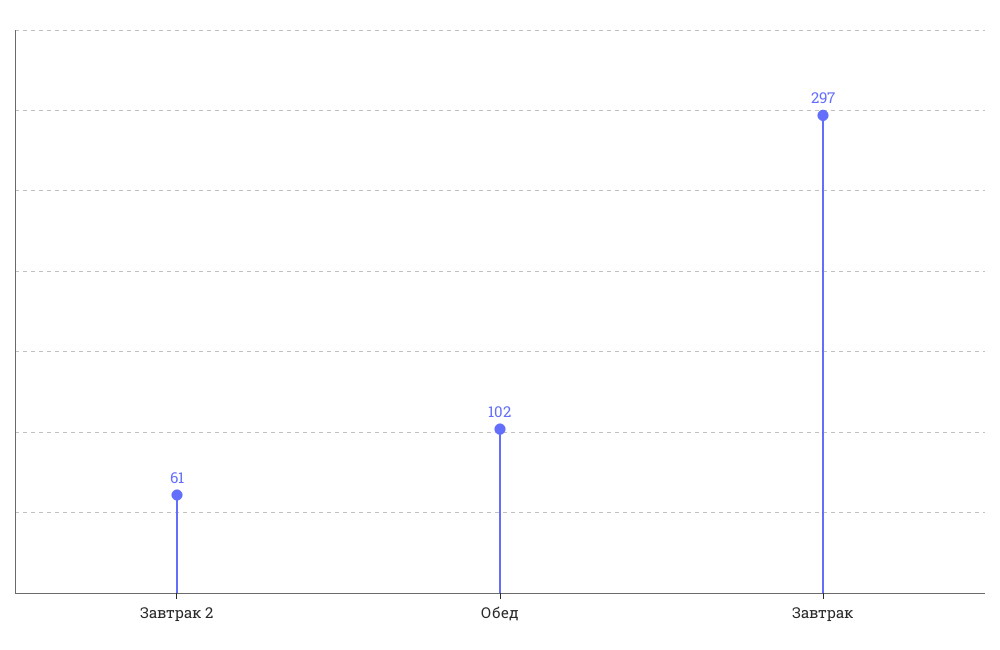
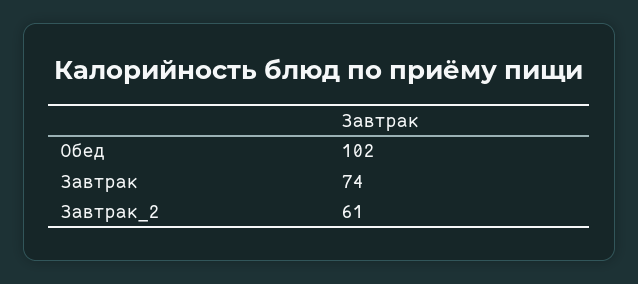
  {
    "Завтрак 2": 61,
    "Обед": 102,
-   "Завтрак": 297
+   "Завтрак": 74
  }

